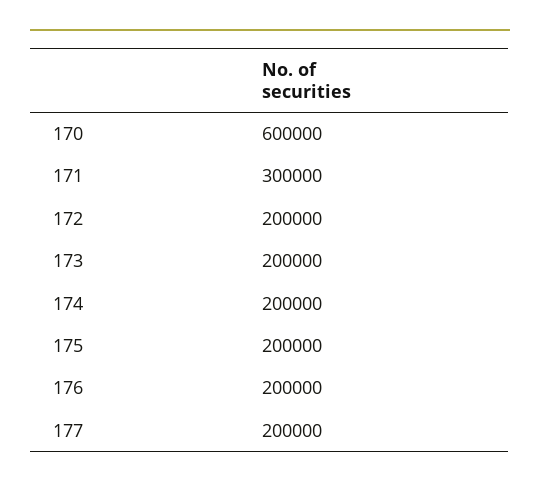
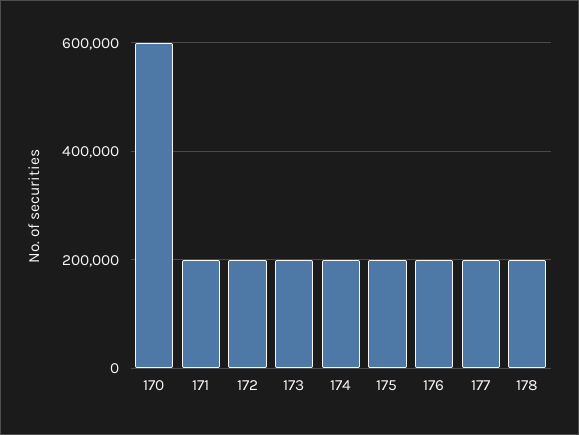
  {
    "170": 600000,
-   "171": 300000,
+   "171": 200000,
    "172": 200000,
    "173": 200000,
    "174": 200000,
    "175": 200000,
    "176": 200000,
-   "177": 200000
+   "177": 200000,
+   "178": 200000
  }

